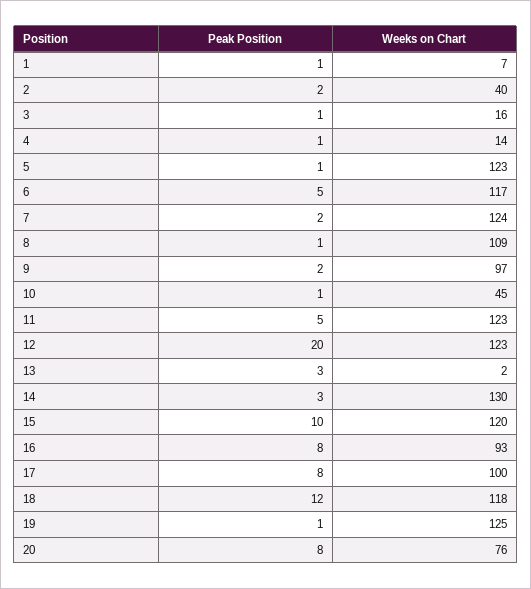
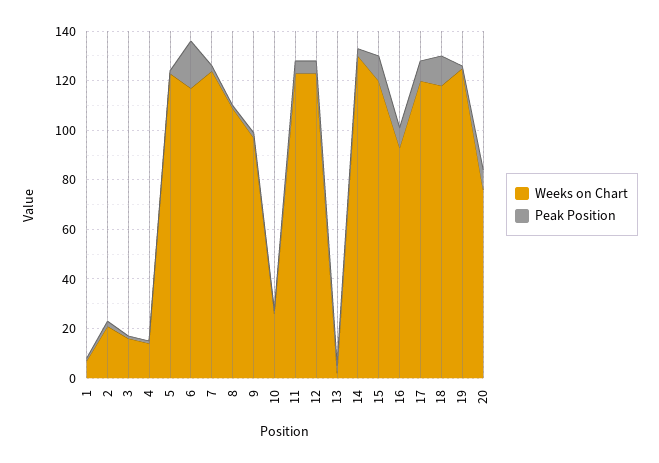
  {
    "Peak Position": {
      "1": 1,
      "2": 2,
      "3": 1,
      "4": 1,
      "5": 1,
-     "6": 5,
+     "6": 20,
      "7": 2,
      "8": 1,
      "9": 2,
      "10": 1,
      "11": 5,
-     "12": 20,
+     "12": 5,
      "13": 3,
      "14": 3,
      "15": 10,
      "16": 8,
      "17": 8,
      "18": 12,
      "19": 1,
      "20": 8
    },
    "Weeks on Chart": {
      "1": 7,
-     "2": 40,
+     "2": 20,
      "3": 16,
      "4": 14,
      "5": 123,
      "6": 117,
      "7": 124,
      "8": 109,
      "9": 97,
-     "10": 45,
+     "10": 25,
      "11": 123,
      "12": 123,
      "13": 2,
      "14": 130,
      "15": 120,
      "16": 93,
-     "17": 100,
+     "17": 120,
      "18": 118,
      "19": 125,
      "20": 76
    }
  }

